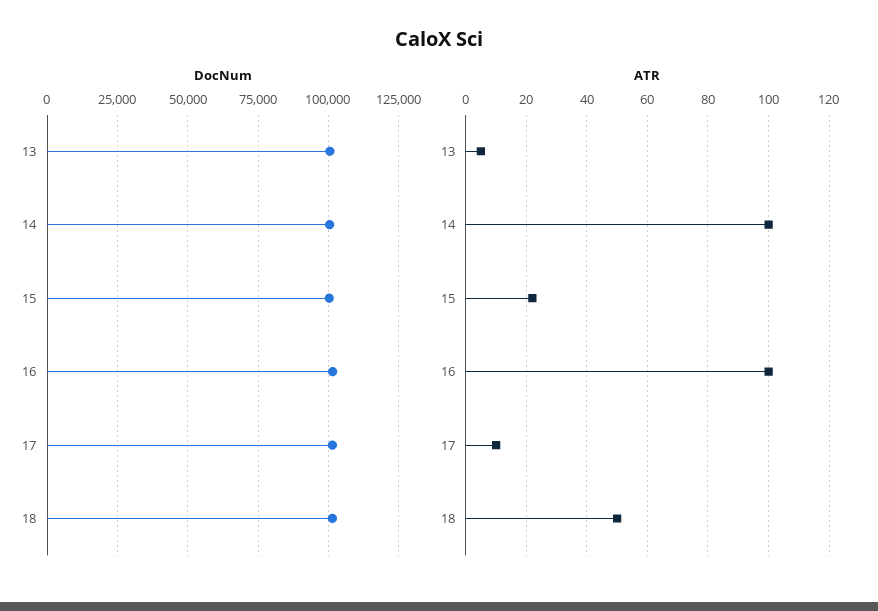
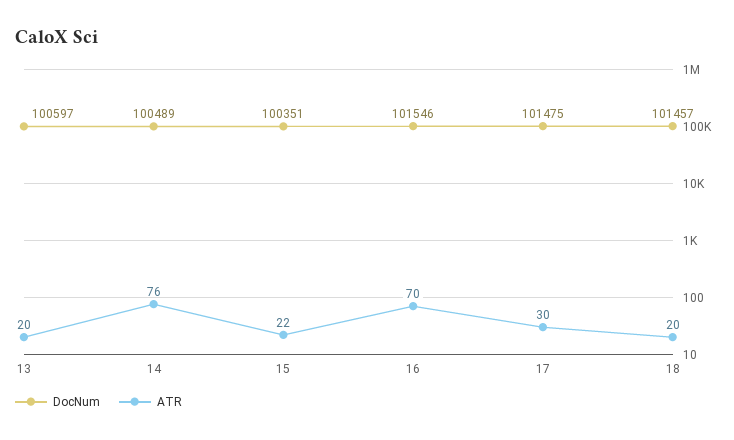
  {
    "DocNum": {
      "13": 100597,
      "14": 100489,
      "15": 100351,
      "16": 101546,
      "17": 101475,
      "18": 101457
    },
    "ATR": {
-     "13": 5,
+     "13": 20,
-     "14": 100,
+     "14": 76,
      "15": 22,
-     "16": 100,
+     "16": 70,
-     "17": 10,
+     "17": 30,
-     "18": 50
+     "18": 20
    }
  }

